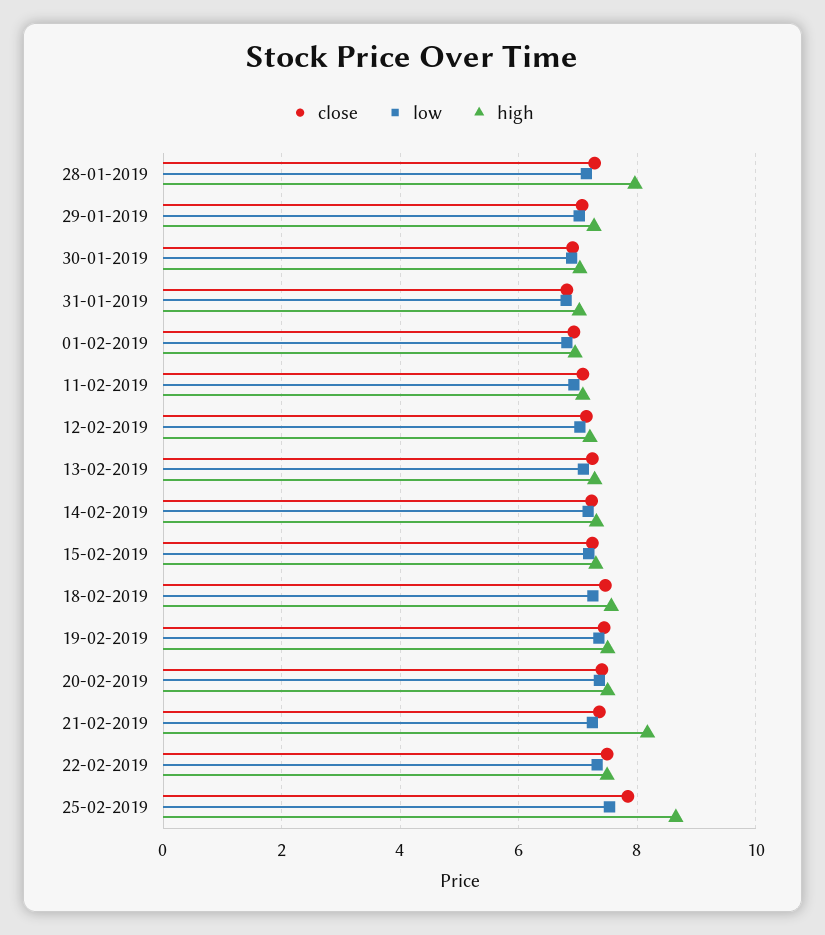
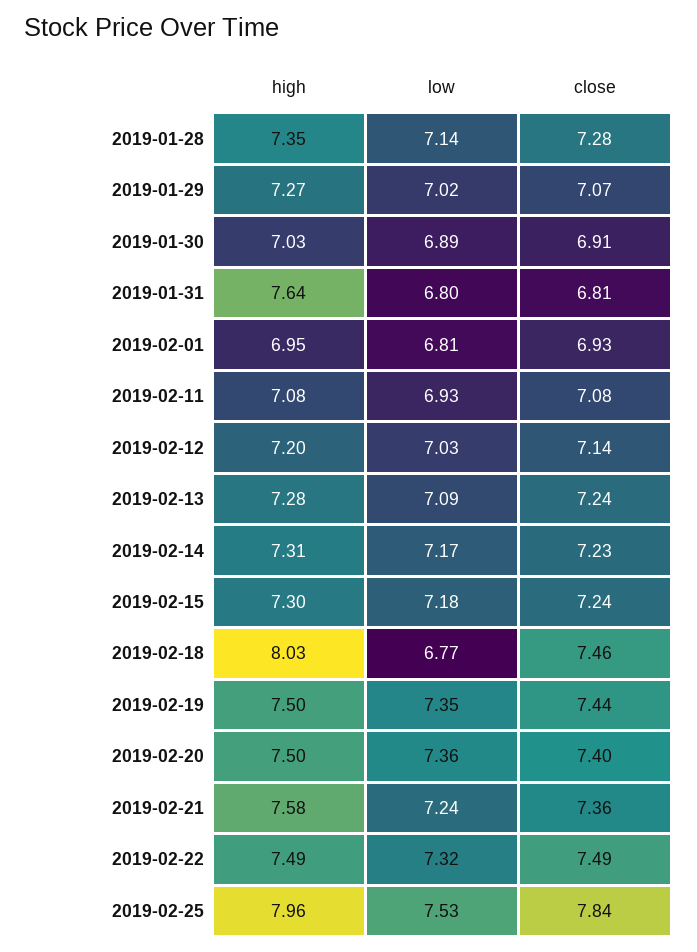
  {
    "close": {
      "28-01-2019": 7.28,
      "29-01-2019": 7.07,
      "30-01-2019": 6.91,
      "31-01-2019": 6.81,
      "01-02-2019": 6.93,
      "11-02-2019": 7.08,
      "12-02-2019": 7.14,
      "13-02-2019": 7.24,
      "14-02-2019": 7.23,
      "15-02-2019": 7.24,
      "18-02-2019": 7.46,
      "19-02-2019": 7.44,
      "20-02-2019": 7.4,
      "21-02-2019": 7.36,
      "22-02-2019": 7.49,
      "25-02-2019": 7.84
    },
    "low": {
      "28-01-2019": 7.14,
      "29-01-2019": 7.02,
      "30-01-2019": 6.89,
      "31-01-2019": 6.8,
      "01-02-2019": 6.81,
      "11-02-2019": 6.93,
      "12-02-2019": 7.03,
      "13-02-2019": 7.09,
      "14-02-2019": 7.17,
      "15-02-2019": 7.18,
-     "18-02-2019": 7.2,
+     "18-02-2019": 6.77,
      "19-02-2019": 7.35,
      "20-02-2019": 7.36,
      "21-02-2019": 7.24,
      "22-02-2019": 7.32,
      "25-02-2019": 7.53
    },
    "high": {
-     "28-01-2019": 8,
+     "28-01-2019": 7.35,
      "29-01-2019": 7.27,
      "30-01-2019": 7.03,
-     "31-01-2019": 7,
+     "31-01-2019": 7.64,
      "01-02-2019": 6.95,
      "11-02-2019": 7.08,
      "12-02-2019": 7.2,
      "13-02-2019": 7.28,
      "14-02-2019": 7.31,
      "15-02-2019": 7.3,
-     "18-02-2019": 7.6,
+     "18-02-2019": 8.03,
      "19-02-2019": 7.5,
      "20-02-2019": 7.5,
-     "21-02-2019": 8.2,
+     "21-02-2019": 7.58,
      "22-02-2019": 7.49,
-     "25-02-2019": 8.6
+     "25-02-2019": 7.96
    }
  }

